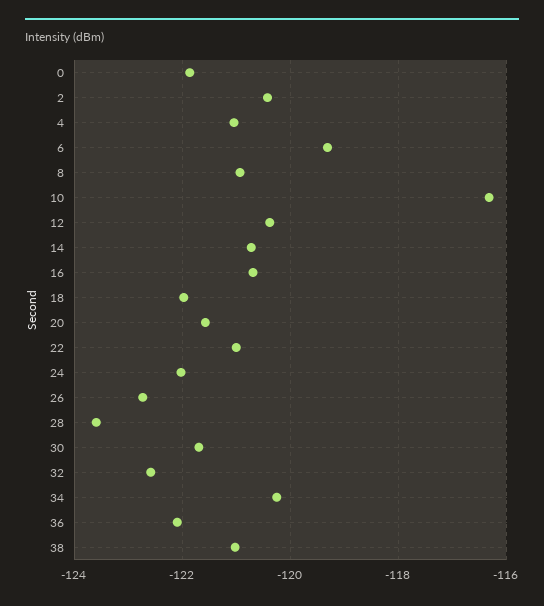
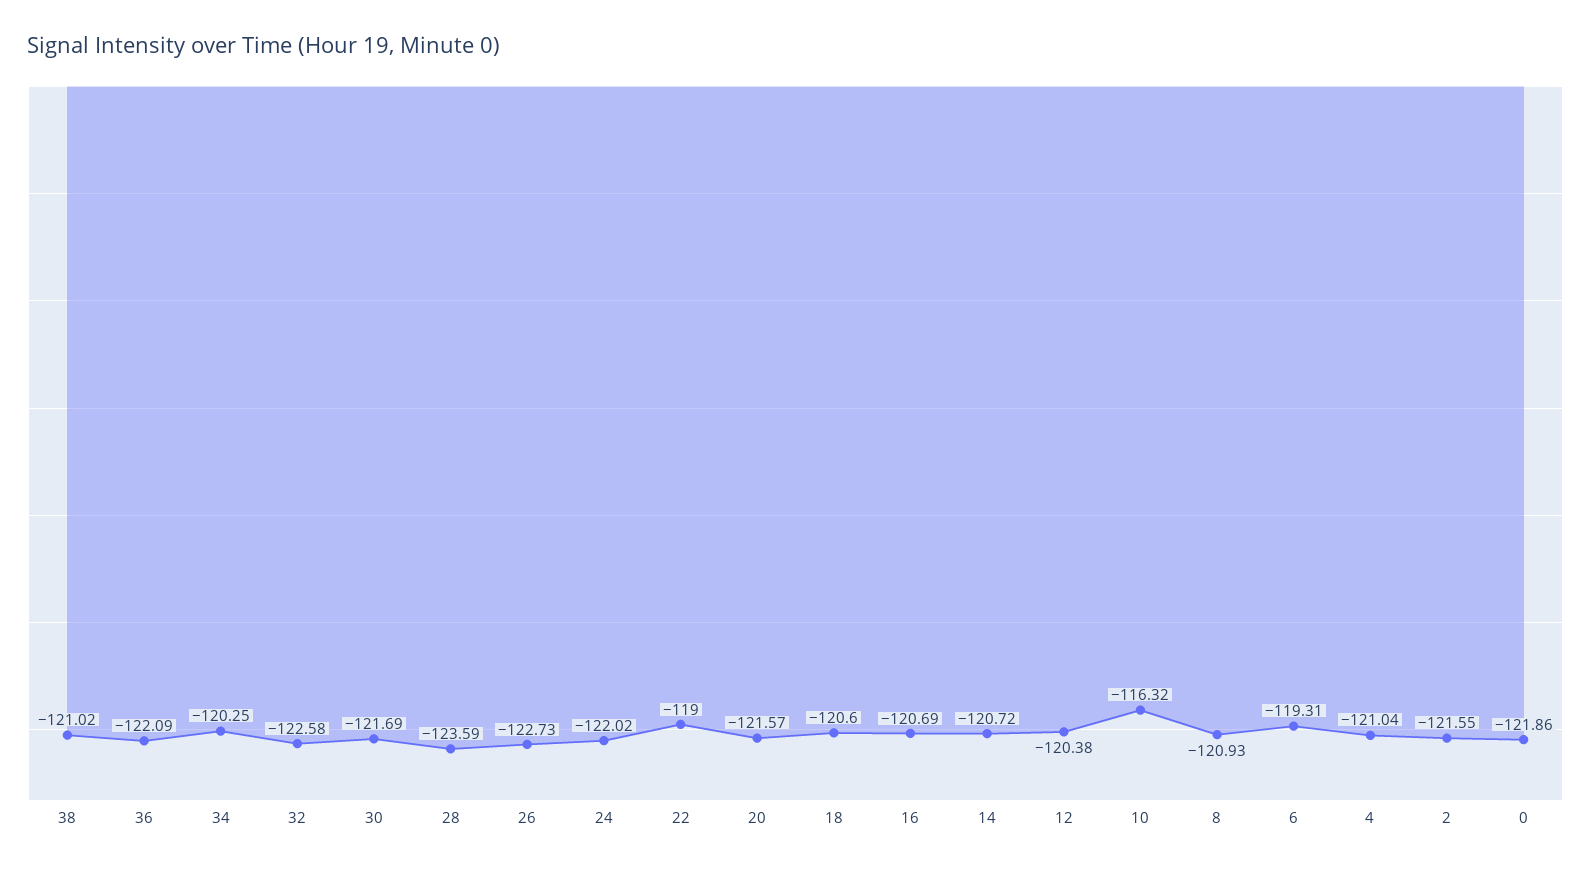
  {
    "0": -121.86,
-   "2": -120.4,
+   "2": -121.55,
    "4": -121.04,
    "6": -119.31,
    "8": -120.93,
    "10": -116.32,
    "12": -120.38,
    "14": -120.72,
    "16": -120.69,
-   "18": -122,
+   "18": -120.6,
    "20": -121.57,
-   "22": -121,
+   "22": -119,
    "24": -122.02,
    "26": -122.73,
    "28": -123.59,
    "30": -121.69,
    "32": -122.58,
    "34": -120.25,
    "36": -122.09,
    "38": -121.02
  }

